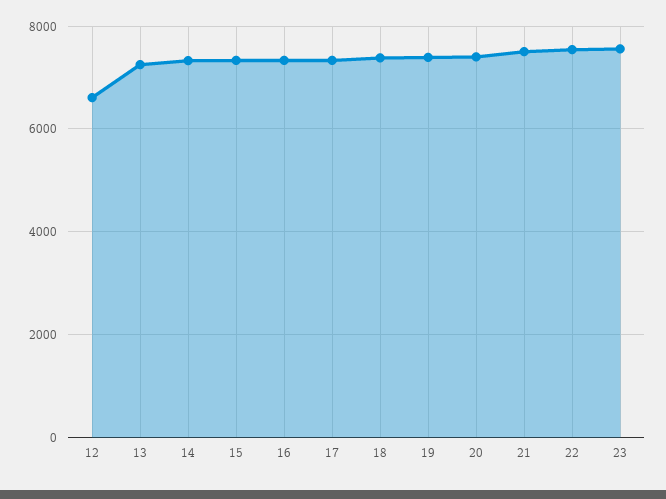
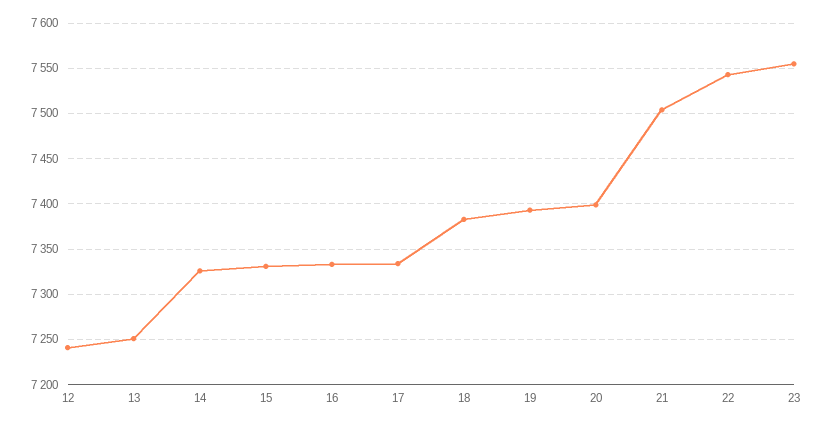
  {
-   "12": 6600,
+   "12": 7240,
    "13": 7250,
    "14": 7330,
    "15": 7330,
    "16": 7330,
    "17": 7330,
    "18": 7380,
    "19": 7390,
    "20": 7400,
    "21": 7500,
    "22": 7540,
    "23": 7560
  }

